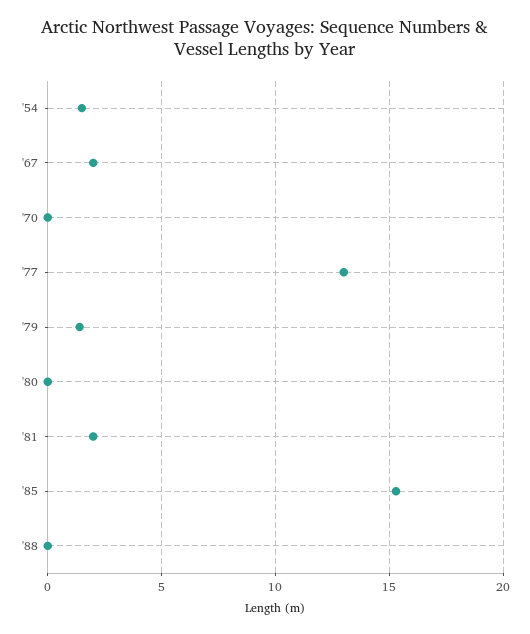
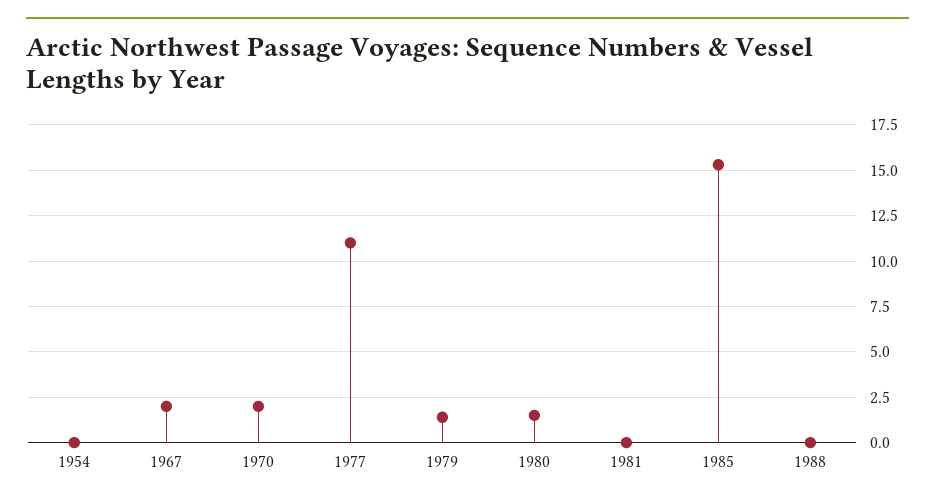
  {
-   "'54": 1.5,
+   "'54": 0,
    "'67": 2,
-   "'70": 0,
+   "'70": 2,
-   "'77": 13,
+   "'77": 11,
    "'79": 1.5,
-   "'80": 0,
+   "'80": 1.5,
-   "'81": 2,
+   "'81": 0,
    "'85": 15.5,
    "'88": 0
  }

